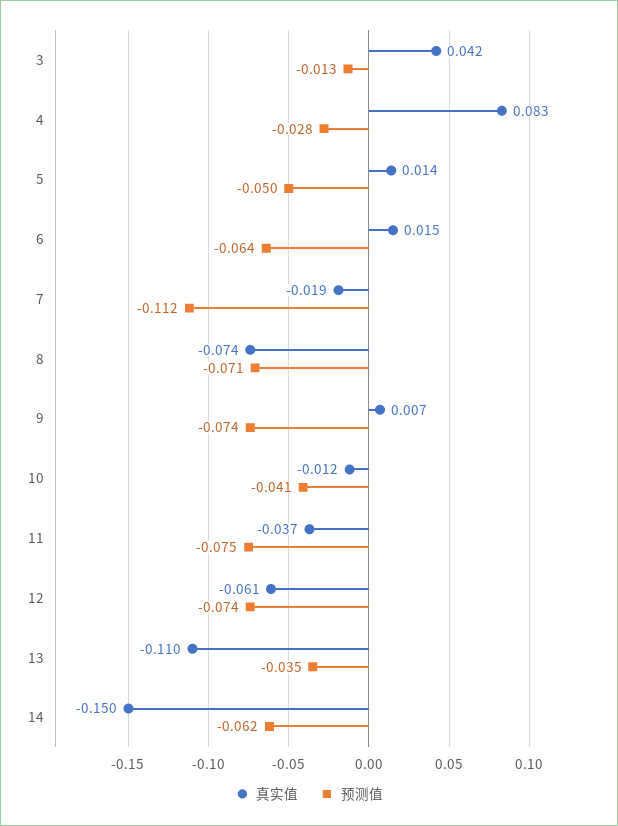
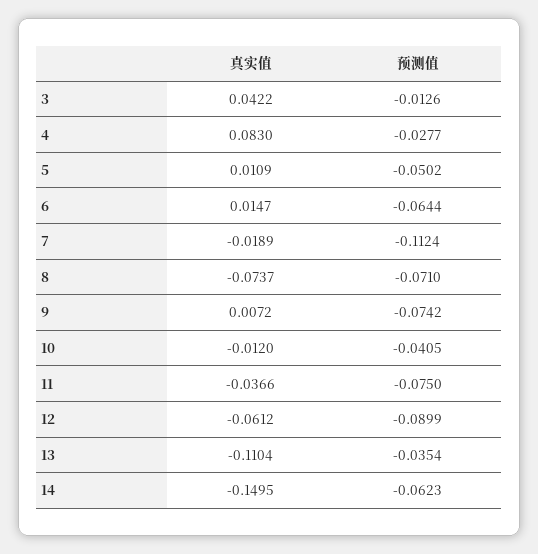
  {
    "真实值": {
      "3": 0.0422,
      "4": 0.083,
-     "5": 0.014,
+     "5": 0.0109,
      "6": 0.0147,
      "7": -0.0189,
      "8": -0.0737,
      "9": 0.0072,
      "10": -0.012,
      "11": -0.0366,
      "12": -0.0612,
      "13": -0.1104,
      "14": -0.1495
    },
    "预测值": {
      "3": -0.0126,
      "4": -0.0277,
      "5": -0.0502,
      "6": -0.0644,
      "7": -0.1124,
      "8": -0.071,
      "9": -0.0742,
      "10": -0.0405,
      "11": -0.075,
-     "12": -0.074,
+     "12": -0.0899,
      "13": -0.0354,
      "14": -0.0623
    }
  }

